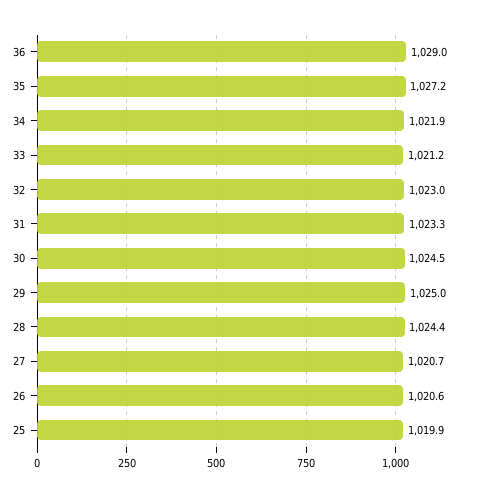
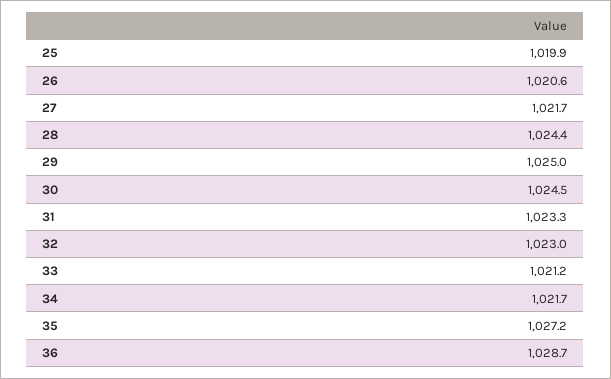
  {
-   "36": 1029,
+   "36": 1028.7,
    "35": 1027.2,
-   "34": 1021.9,
+   "34": 1021.7,
    "33": 1021.2,
    "32": 1023,
    "31": 1023.3,
    "30": 1024.5,
    "29": 1025,
    "28": 1024.4,
-   "27": 1020.7,
+   "27": 1021.7,
    "26": 1020.6,
    "25": 1019.9
  }

